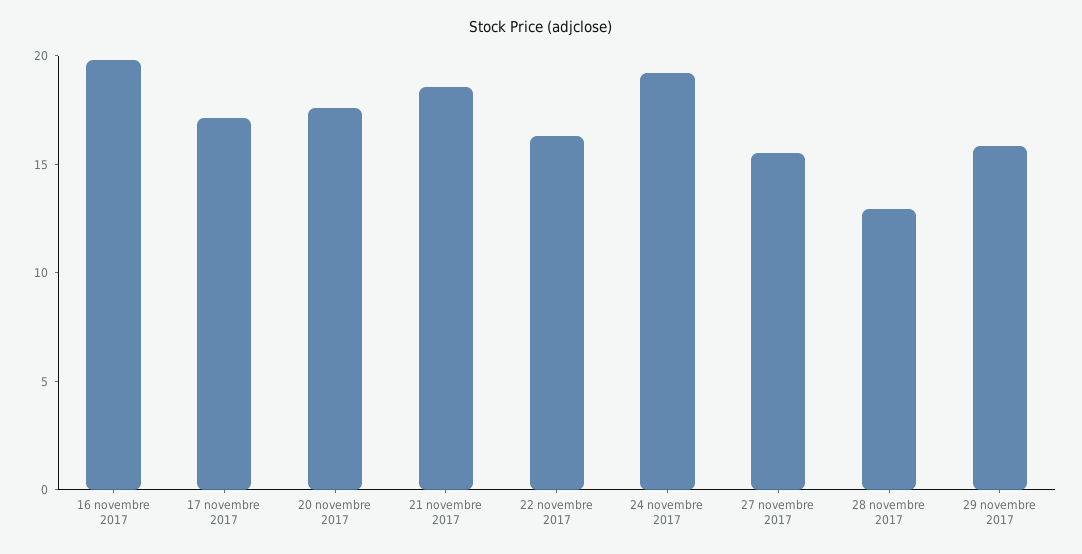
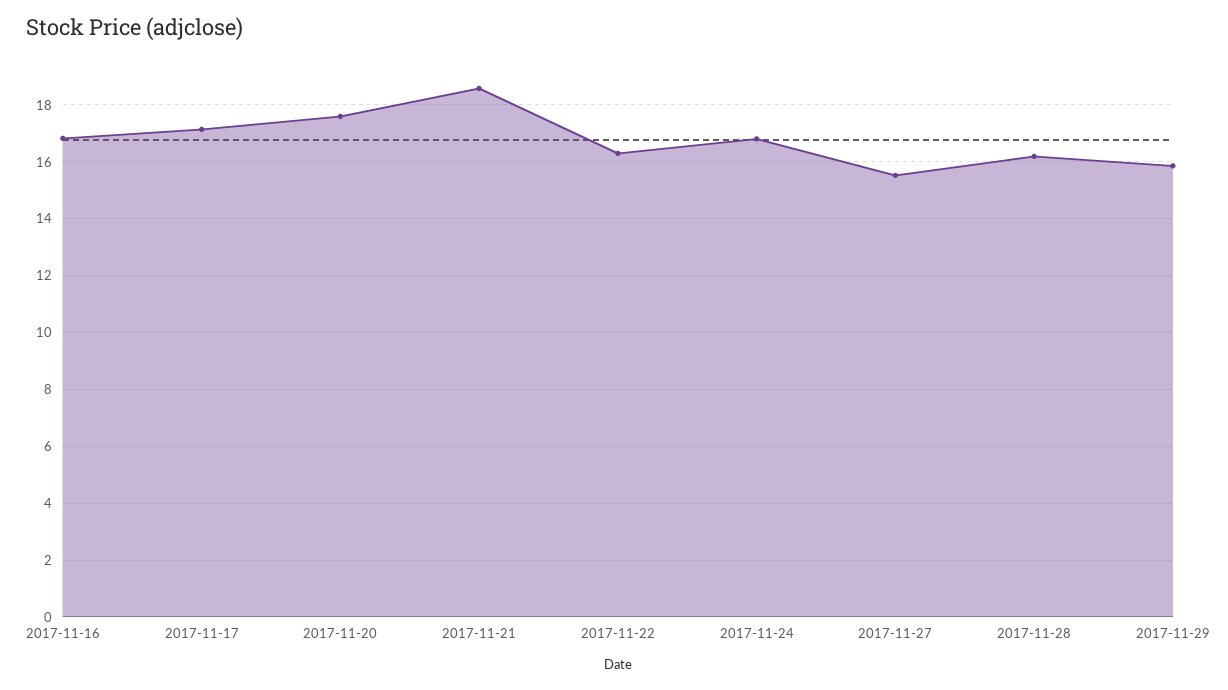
  {
-   "16 novembre 2017": 20,
+   "16 novembre 2017": 16.75,
    "17 novembre 2017": 17.25,
    "20 novembre 2017": 17.5,
    "21 novembre 2017": 18.5,
    "22 novembre 2017": 16.25,
-   "24 novembre 2017": 19,
+   "24 novembre 2017": 16.75,
    "27 novembre 2017": 15.5,
-   "28 novembre 2017": 13,
+   "28 novembre 2017": 16.25,
    "29 novembre 2017": 15.75
  }

